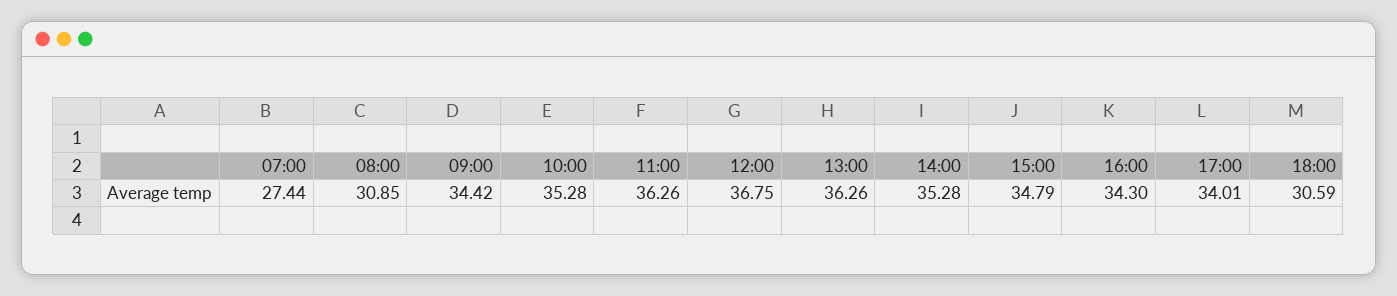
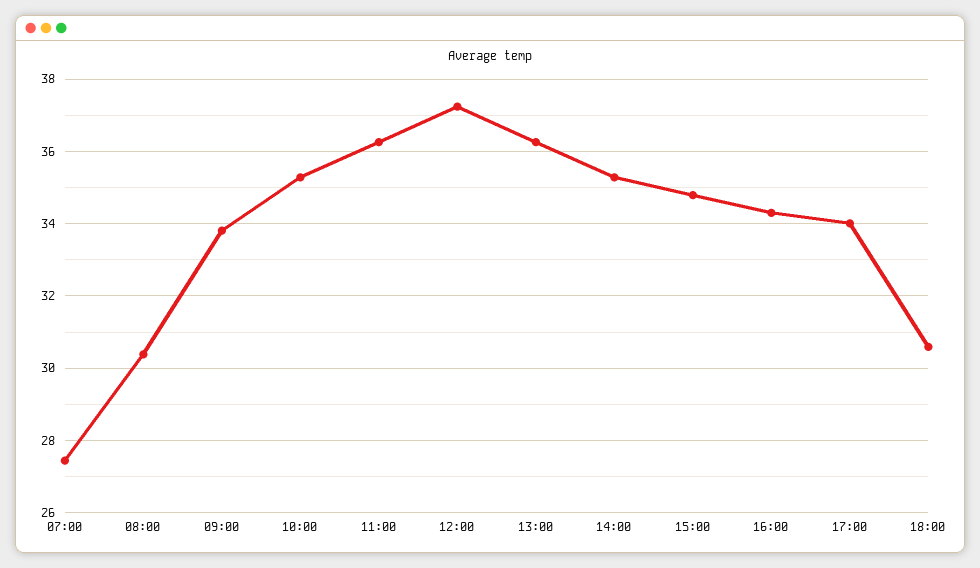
  {
    "07:00": 27.44,
-   "08:00": 30.85,
+   "08:00": 30.4,
-   "09:00": 34.42,
+   "09:00": 33.8,
    "10:00": 35.28,
    "11:00": 36.26,
-   "12:00": 36.75,
+   "12:00": 37.2,
    "13:00": 36.26,
    "14:00": 35.28,
    "15:00": 34.79,
    "16:00": 34.3,
    "17:00": 34.01,
    "18:00": 30.59
  }

